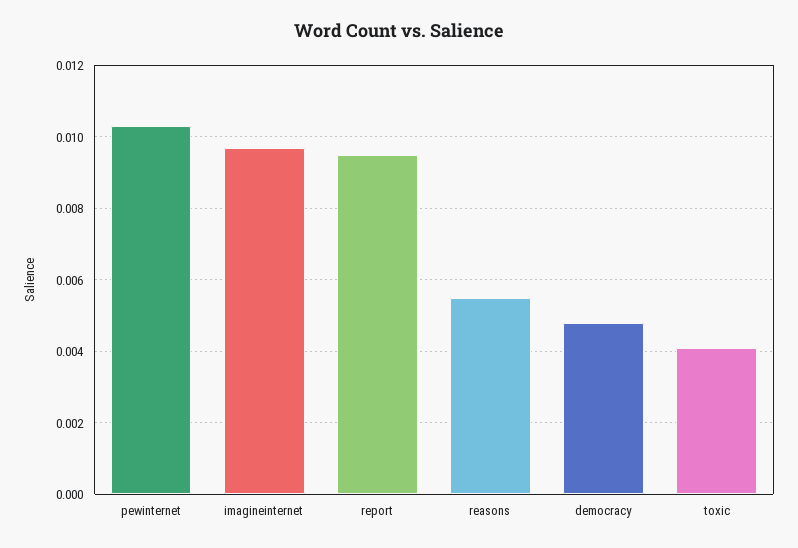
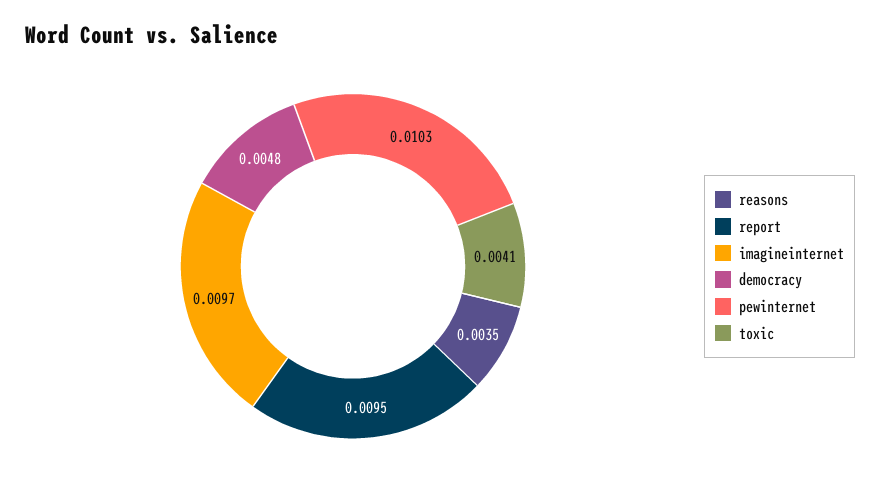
  {
    "pewinternet": 0.0103,
    "imagineinternet": 0.0097,
    "report": 0.0095,
-   "reasons": 0.0055,
+   "reasons": 0.0035,
    "democracy": 0.0048,
    "toxic": 0.0041
  }

